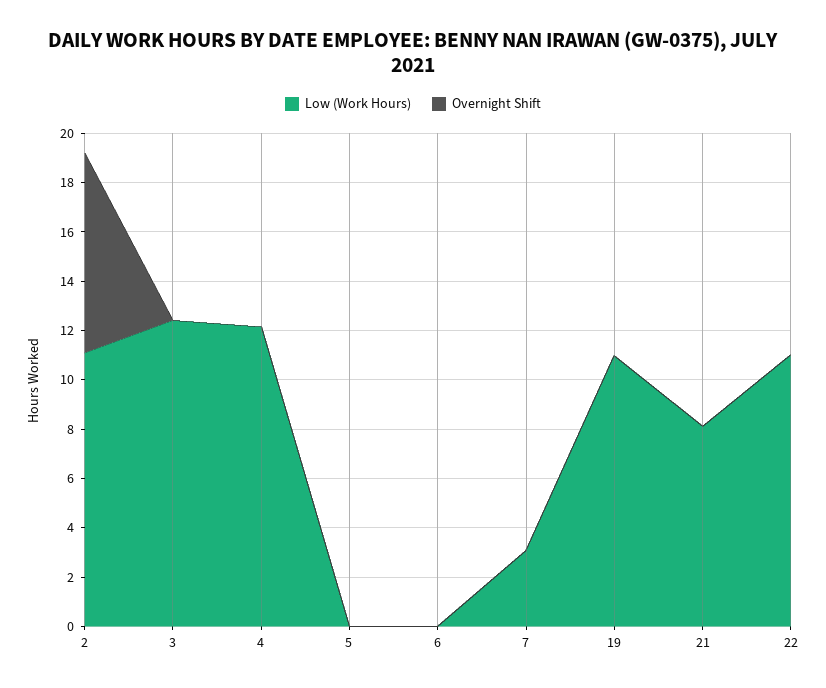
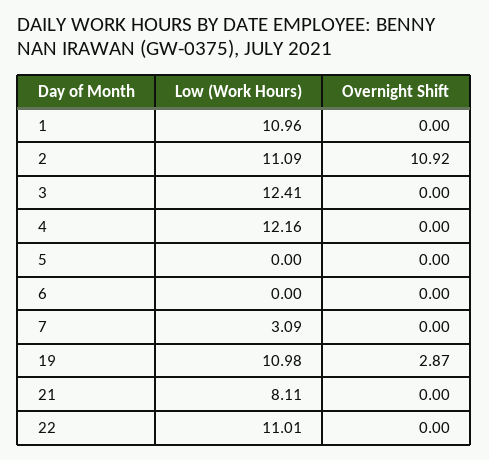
  {
    "Low (Work Hours)": {
      "2": 11.09,
      "3": 12.41,
      "4": 12.16,
      "5": 0,
      "6": 0,
      "7": 3.09,
      "19": 10.98,
      "21": 8.11,
-     "22": 11.01
+     "22": 11.01,
+     "1": 10.96
    },
    "Overnight Shift": {
-     "2": 8,
+     "2": 10.92,
      "3": 0,
      "4": 0,
      "5": 0,
      "6": 0,
      "7": 0,
-     "19": 0,
+     "19": 2.87,
      "21": 0,
-     "22": 0
+     "22": 0,
+     "1": 0
    }
  }

